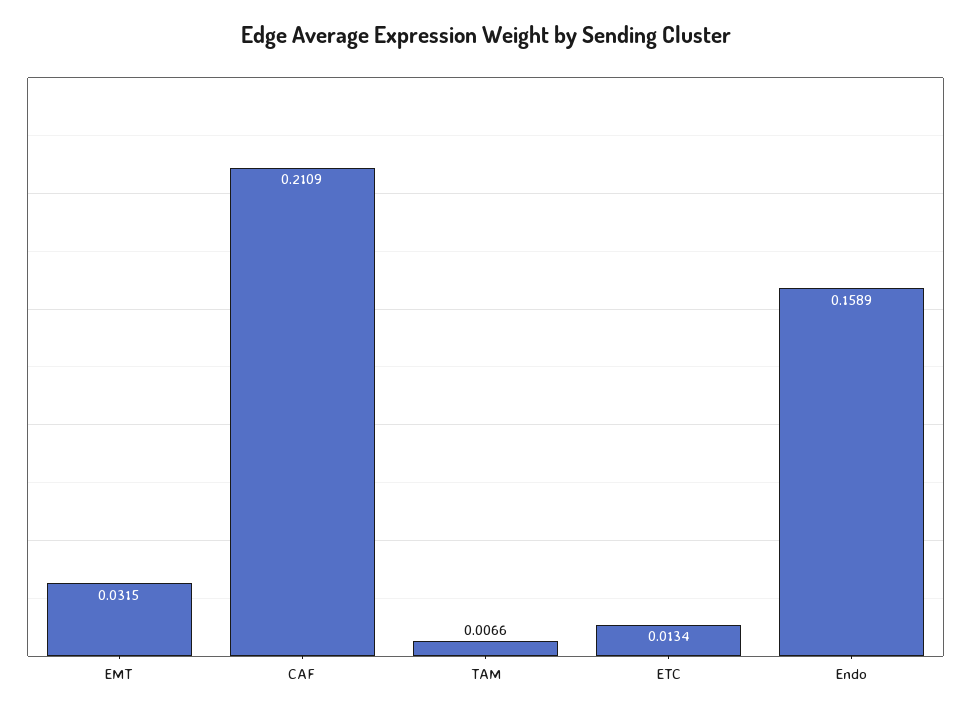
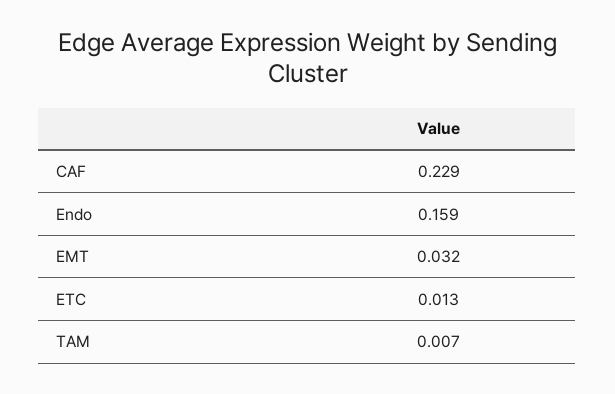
  {
    "EMT": 0.0315,
-   "CAF": 0.2109,
+   "CAF": 0.229,
    "TAM": 0.0066,
    "ETC": 0.0134,
    "Endo": 0.1589
  }

